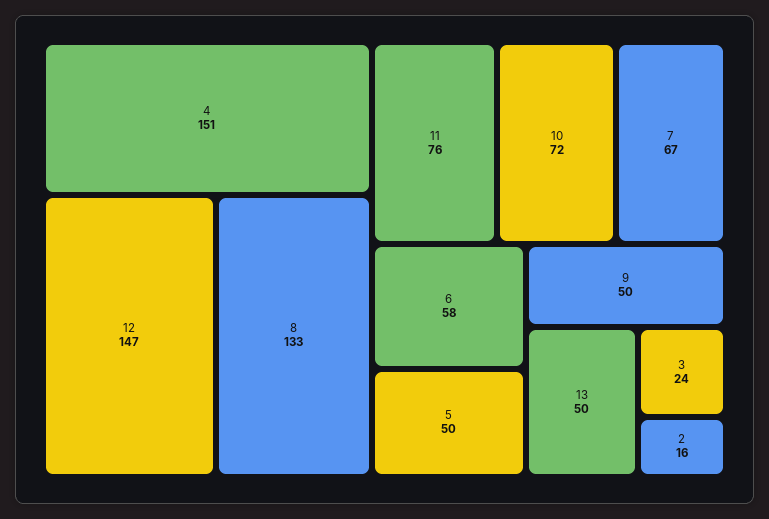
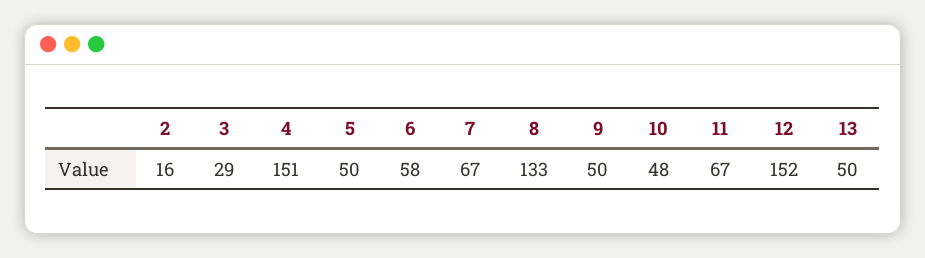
  {
    "4": 151,
-   "12": 147,
+   "12": 152,
    "8": 133,
-   "11": 76,
+   "11": 67,
-   "10": 72,
+   "10": 48,
    "7": 67,
    "6": 58,
    "5": 50,
    "9": 50,
    "13": 50,
-   "3": 24,
+   "3": 29,
    "2": 16
  }

